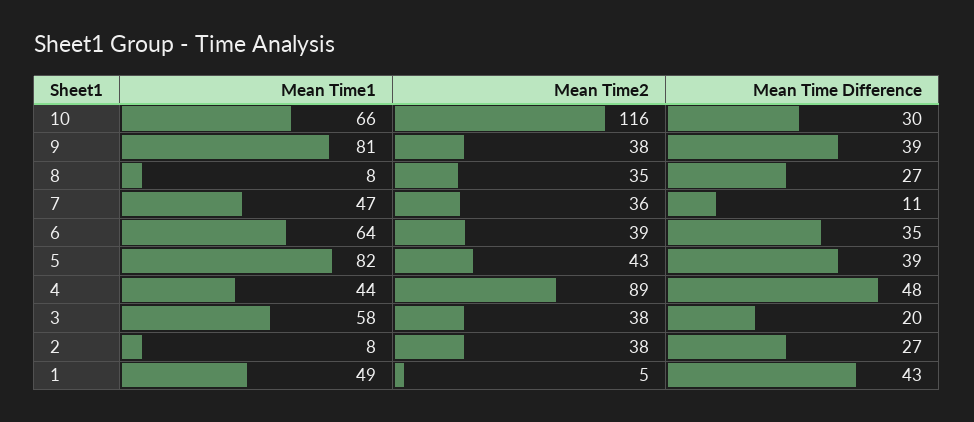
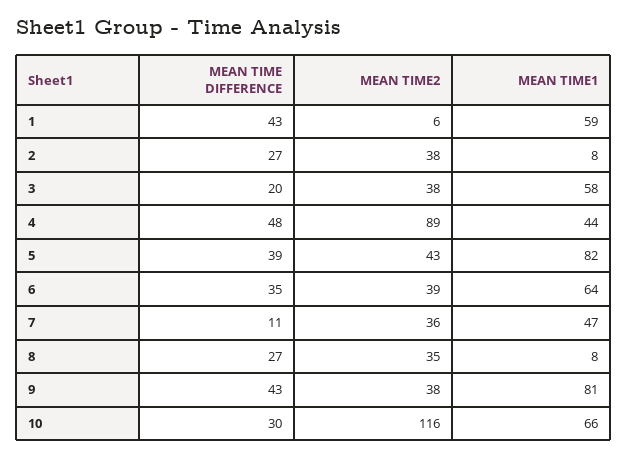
  {
    "Mean Time1": {
      "10": 66,
      "9": 81,
      "8": 8,
      "7": 47,
      "6": 64,
      "5": 82,
      "4": 44,
      "3": 58,
      "2": 8,
-     "1": 49
+     "1": 59
    },
    "Mean Time2": {
      "10": 116,
      "9": 38,
      "8": 35,
      "7": 36,
      "6": 39,
      "5": 43,
      "4": 89,
      "3": 38,
      "2": 38,
-     "1": 5
+     "1": 6
    },
    "Mean Time Difference": {
      "10": 30,
-     "9": 39,
+     "9": 43,
      "8": 27,
      "7": 11,
      "6": 35,
      "5": 39,
      "4": 48,
      "3": 20,
      "2": 27,
      "1": 43
    }
  }

